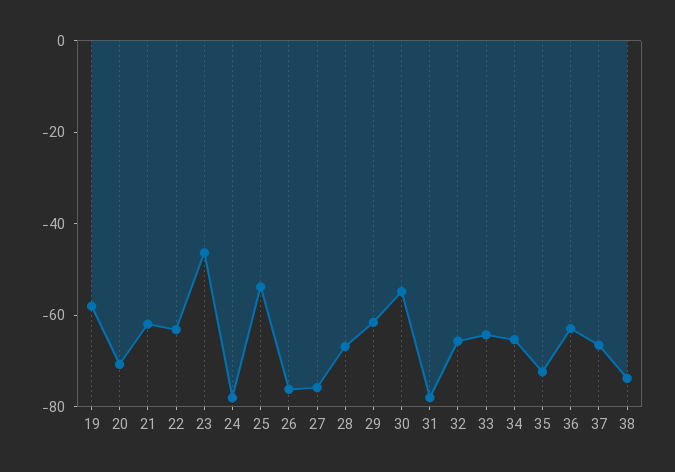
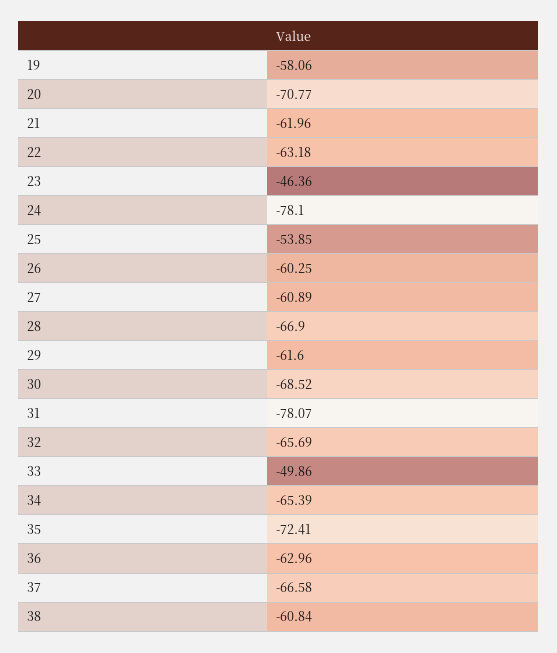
  {
    "19": -58.06,
    "20": -70.77,
    "21": -61.96,
    "22": -63.18,
    "23": -46.36,
    "24": -78.1,
    "25": -53.85,
-   "26": -75,
+   "26": -60.25,
-   "27": -75,
+   "27": -60.89,
    "28": -66.9,
    "29": -61.6,
-   "30": -55,
+   "30": -68.52,
    "31": -78.07,
    "32": -65.69,
-   "33": -65,
+   "33": -49.86,
    "34": -65.39,
    "35": -72.41,
    "36": -62.96,
    "37": -66.58,
-   "38": -75
+   "38": -60.84
  }

